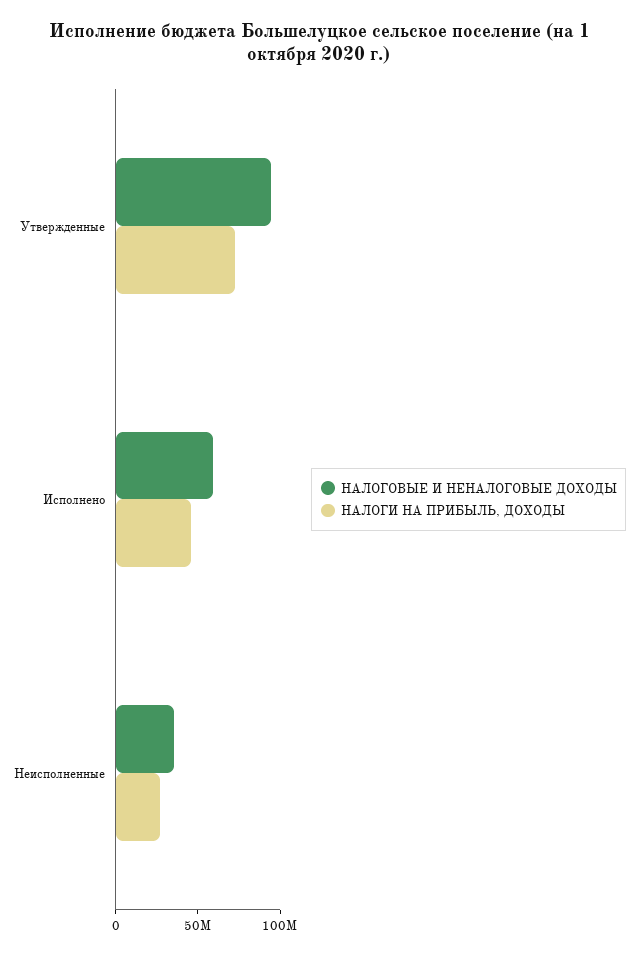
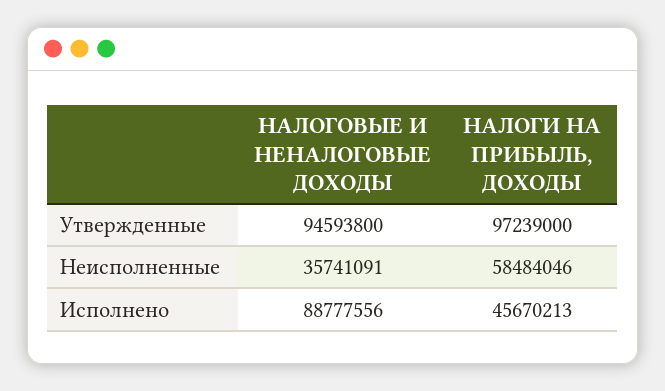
  {
    "НАЛОГОВЫЕ И НЕНАЛОГОВЫЕ ДОХОДЫ": {
      "Утвержденные": 94593800,
-     "Исполнено": 60000000,
+     "Исполнено": 88777556,
      "Неисполненные": 35741091
    },
    "НАЛОГИ НА ПРИБЫЛЬ, ДОХОДЫ": {
-     "Утвержденные": 70000000,
+     "Утвержденные": 97239000,
      "Исполнено": 45670213,
-     "Неисполненные": 30000000
+     "Неисполненные": 58484046
    }
  }

